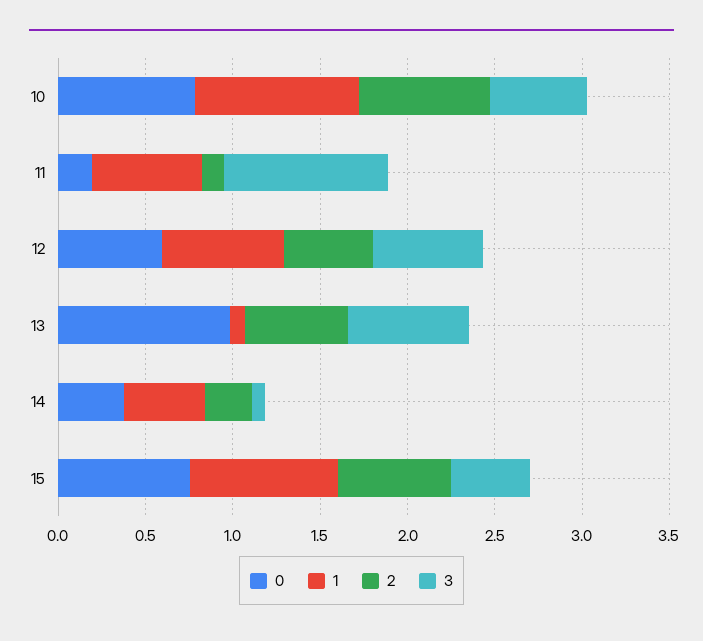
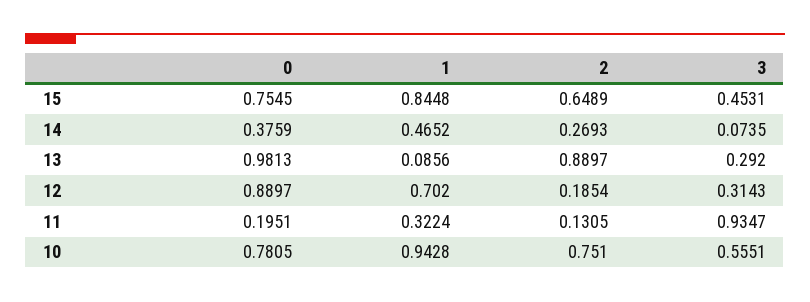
  {
    "0": {
      "10": 0.7805,
      "11": 0.1951,
-     "12": 0.6,
+     "12": 0.8897,
      "13": 0.9813,
      "14": 0.3759,
      "15": 0.7545
    },
    "1": {
      "10": 0.9428,
-     "11": 0.6,
+     "11": 0.3224,
      "12": 0.702,
      "13": 0.0856,
      "14": 0.4652,
      "15": 0.8448
    },
    "2": {
      "10": 0.751,
      "11": 0.1305,
-     "12": 0.5,
+     "12": 0.1854,
-     "13": 0.6,
+     "13": 0.8897,
      "14": 0.2693,
      "15": 0.6489
    },
    "3": {
      "10": 0.5551,
      "11": 0.9347,
-     "12": 0.6,
+     "12": 0.3143,
-     "13": 0.7,
+     "13": 0.292,
      "14": 0.0735,
      "15": 0.4531
    }
  }

